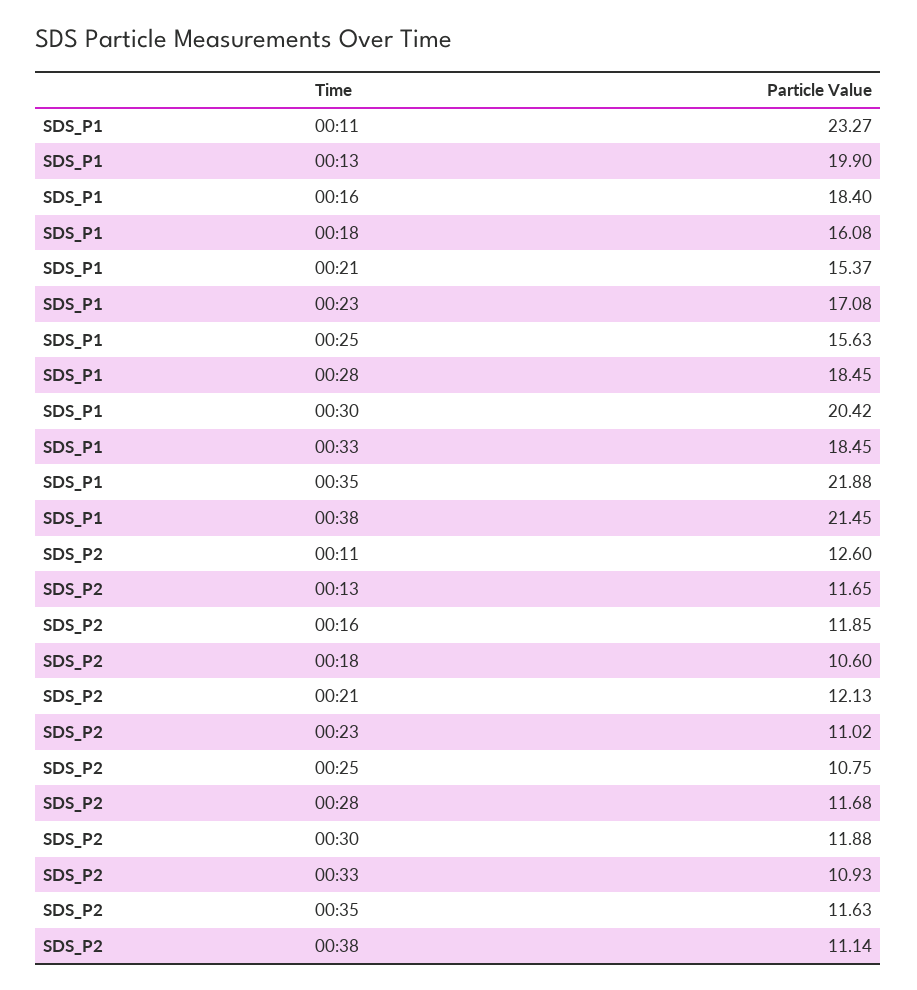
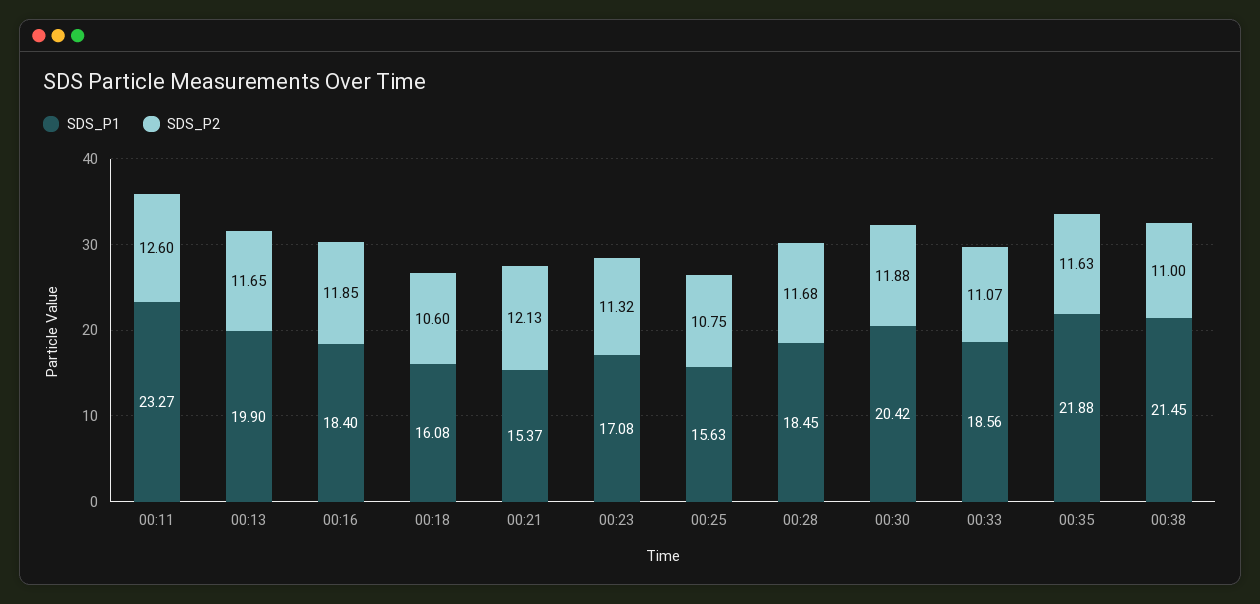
  {
    "SDS_P1": {
      "00:11": 23.27,
      "00:13": 19.9,
      "00:16": 18.4,
      "00:18": 16.08,
      "00:21": 15.37,
      "00:23": 17.08,
      "00:25": 15.63,
      "00:28": 18.45,
      "00:30": 20.42,
-     "00:33": 18.45,
+     "00:33": 18.56,
      "00:35": 21.88,
      "00:38": 21.45
    },
    "SDS_P2": {
      "00:11": 12.6,
      "00:13": 11.65,
      "00:16": 11.85,
      "00:18": 10.6,
      "00:21": 12.13,
-     "00:23": 11.02,
+     "00:23": 11.32,
      "00:25": 10.75,
      "00:28": 11.68,
      "00:30": 11.88,
-     "00:33": 10.93,
+     "00:33": 11.07,
      "00:35": 11.63,
-     "00:38": 11.14
+     "00:38": 11
    }
  }

